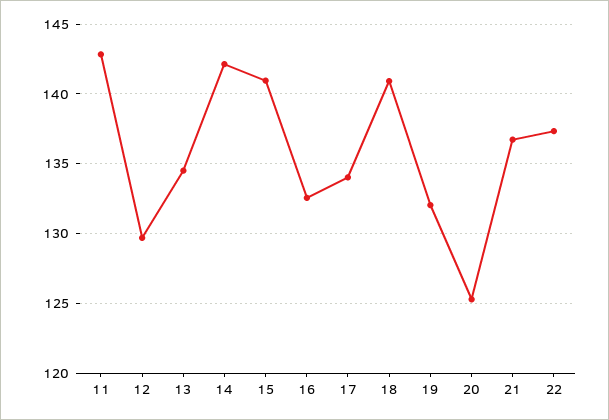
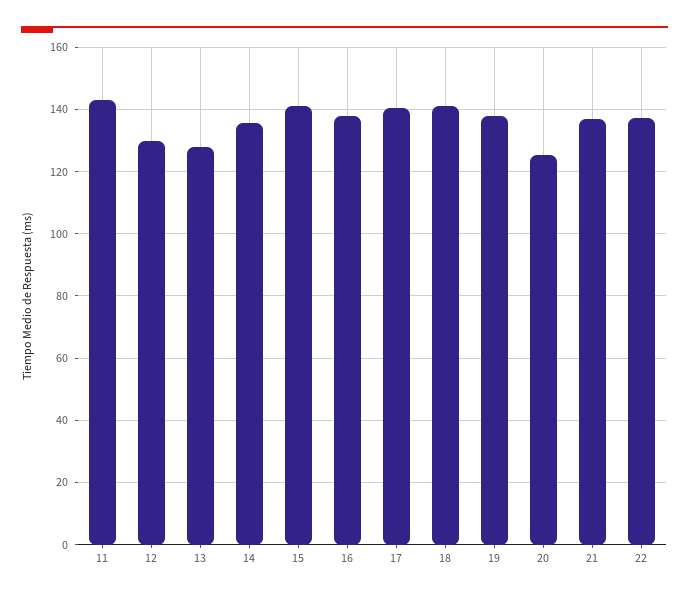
  {
    "11": 143,
    "12": 129.5,
-   "13": 134.5,
+   "13": 128,
-   "14": 142,
+   "14": 136,
    "15": 141,
-   "16": 132.5,
+   "16": 138,
-   "17": 134,
+   "17": 140,
    "18": 141,
-   "19": 132,
+   "19": 138,
    "20": 125.5,
    "21": 136.5,
    "22": 137.5
  }

